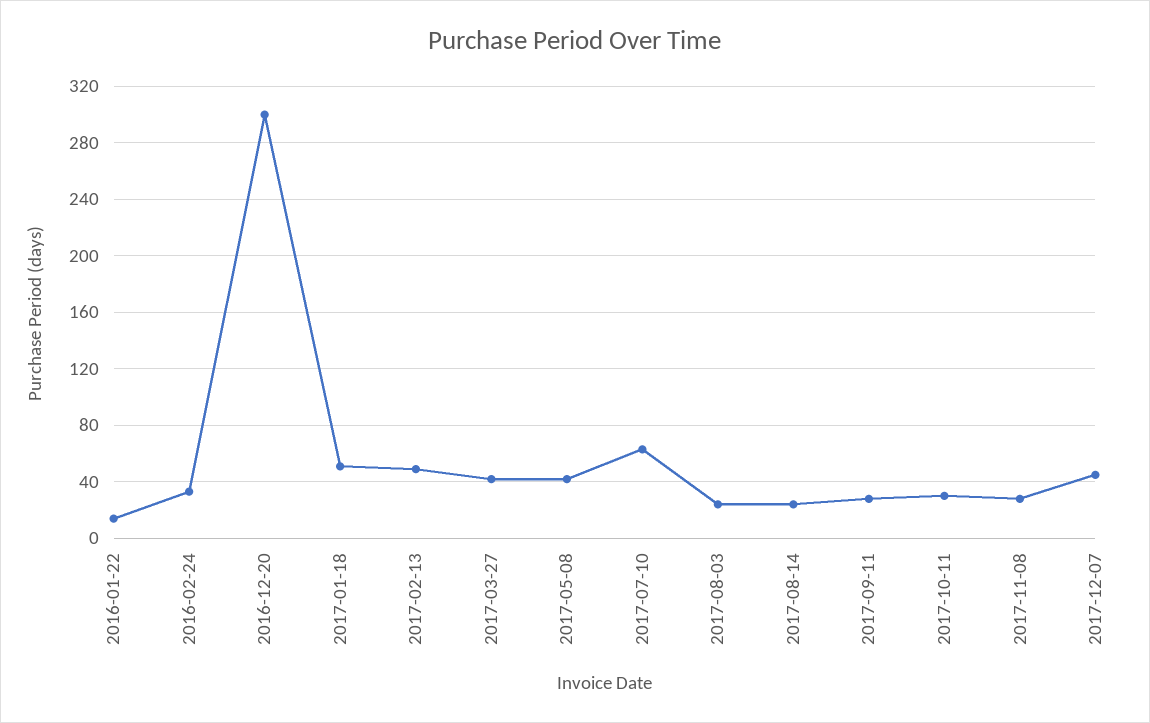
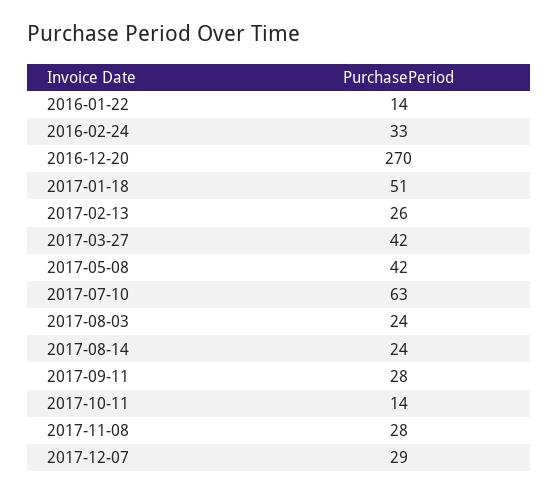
  {
    "2016-01-22": 14,
    "2016-02-24": 33,
-   "2016-12-20": 300,
+   "2016-12-20": 270,
    "2017-01-18": 51,
-   "2017-02-13": 50,
+   "2017-02-13": 26,
    "2017-03-27": 42,
    "2017-05-08": 42,
    "2017-07-10": 63,
    "2017-08-03": 24,
    "2017-08-14": 24,
    "2017-09-11": 28,
-   "2017-10-11": 30,
+   "2017-10-11": 14,
    "2017-11-08": 28,
-   "2017-12-07": 45
+   "2017-12-07": 29
  }

